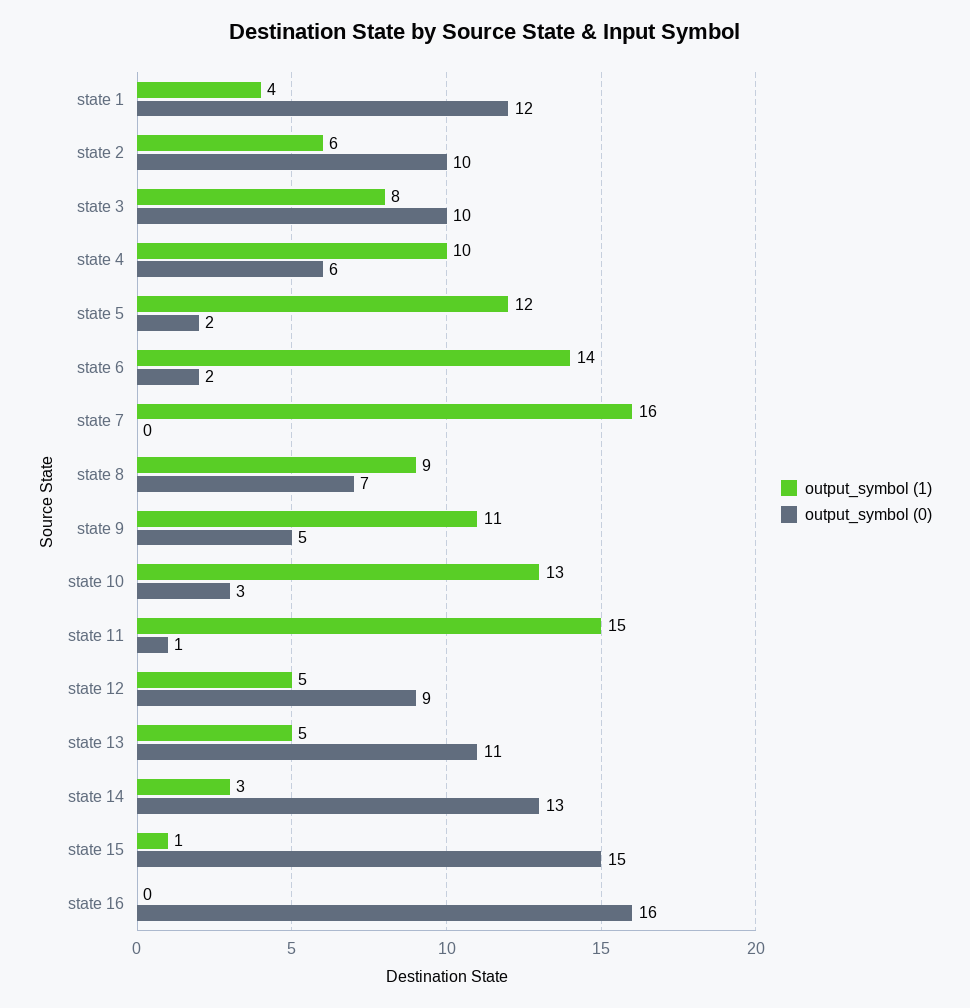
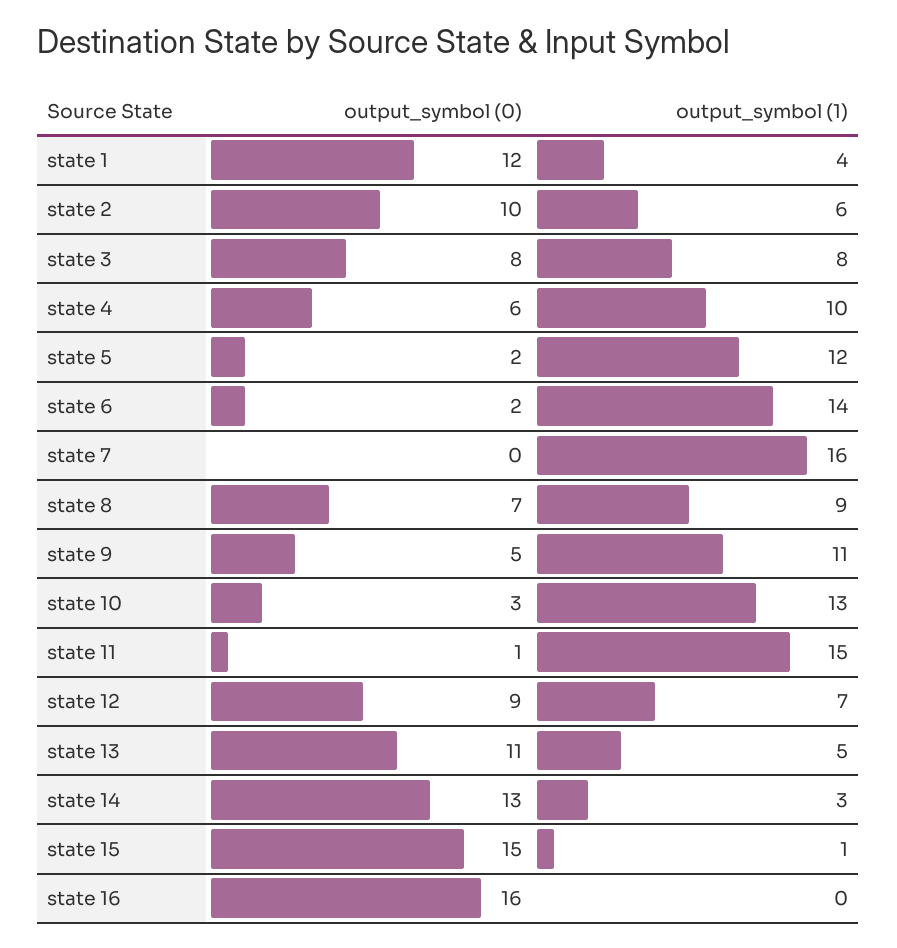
  {
    "output_symbol (1)": {
      "state 1": 4,
      "state 2": 6,
      "state 3": 8,
      "state 4": 10,
      "state 5": 12,
      "state 6": 14,
      "state 7": 16,
      "state 8": 9,
      "state 9": 11,
      "state 10": 13,
      "state 11": 15,
-     "state 12": 5,
+     "state 12": 7,
      "state 13": 5,
      "state 14": 3,
      "state 15": 1,
      "state 16": 0
    },
    "output_symbol (0)": {
      "state 1": 12,
      "state 2": 10,
-     "state 3": 10,
+     "state 3": 8,
      "state 4": 6,
      "state 5": 2,
      "state 6": 2,
      "state 7": 0,
      "state 8": 7,
      "state 9": 5,
      "state 10": 3,
      "state 11": 1,
      "state 12": 9,
      "state 13": 11,
      "state 14": 13,
      "state 15": 15,
      "state 16": 16
    }
  }

